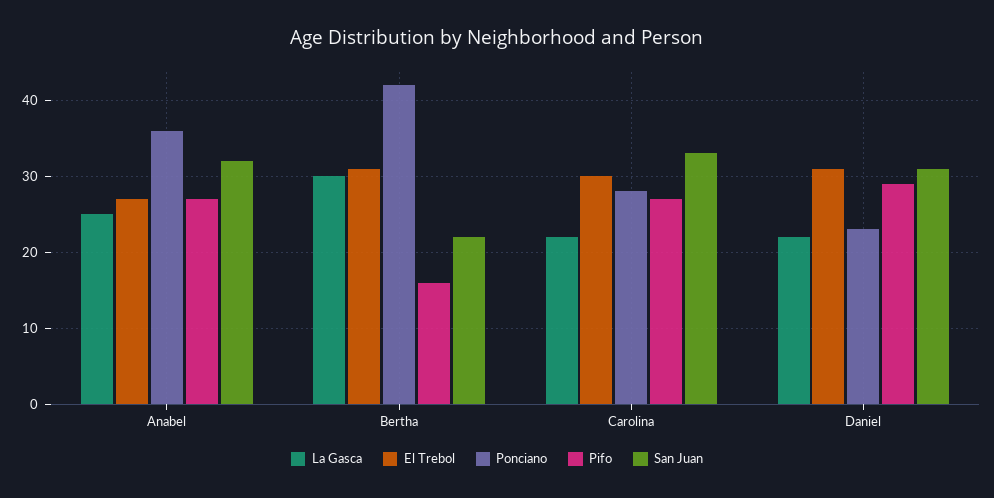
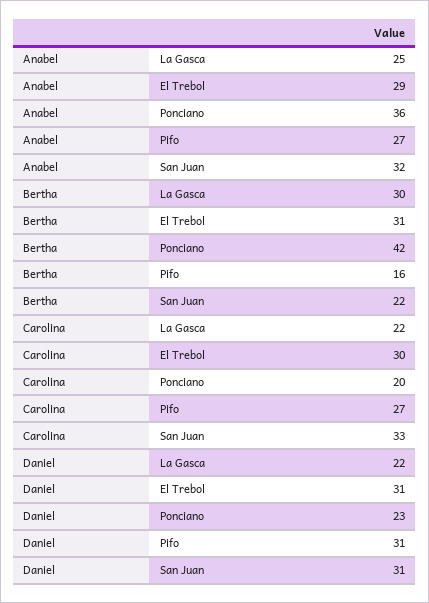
  {
    "La Gasca": {
      "Anabel": 25,
      "Bertha": 30,
      "Carolina": 22,
      "Daniel": 22
    },
    "El Trebol": {
-     "Anabel": 27,
+     "Anabel": 29,
      "Bertha": 31,
      "Carolina": 30,
      "Daniel": 31
    },
    "Ponciano": {
      "Anabel": 36,
      "Bertha": 42,
-     "Carolina": 28,
+     "Carolina": 20,
      "Daniel": 23
    },
    "Pifo": {
      "Anabel": 27,
      "Bertha": 16,
      "Carolina": 27,
-     "Daniel": 29
+     "Daniel": 31
    },
    "San Juan": {
      "Anabel": 32,
      "Bertha": 22,
      "Carolina": 33,
      "Daniel": 31
    }
  }

